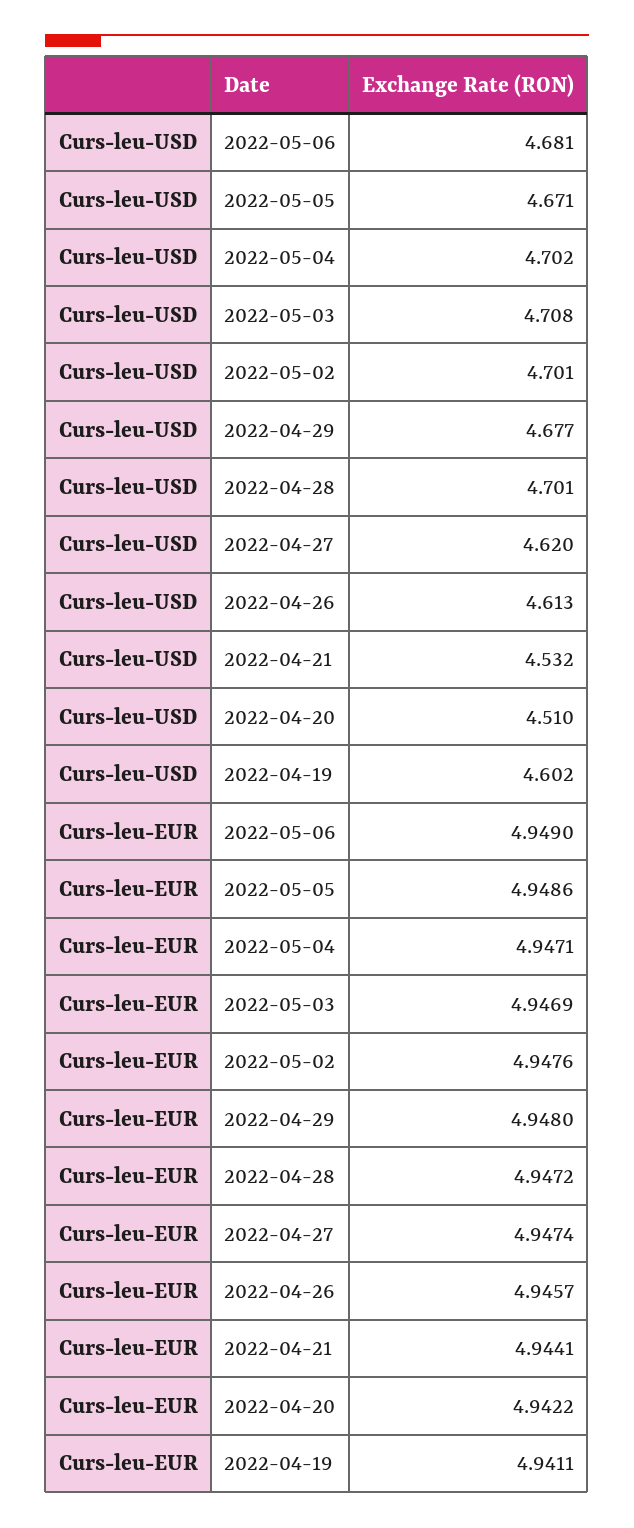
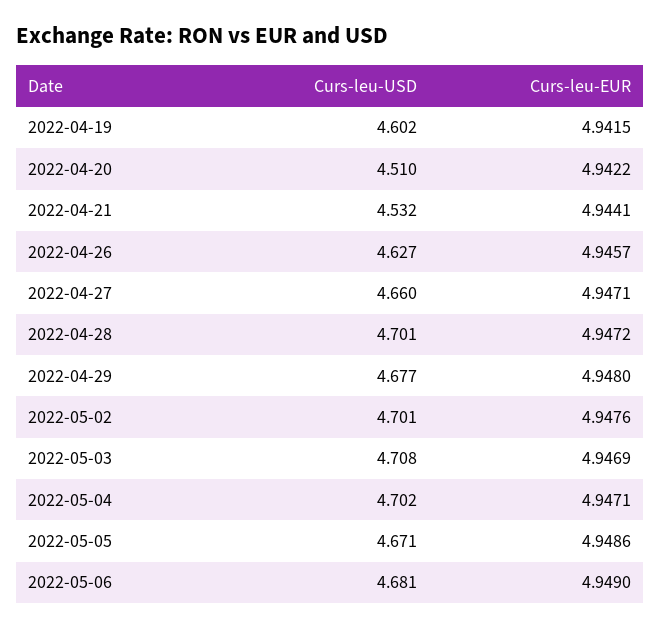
  {
    "Curs-leu-USD": {
      "2022-05-06": 4.681,
      "2022-05-05": 4.671,
      "2022-05-04": 4.702,
      "2022-05-03": 4.708,
      "2022-05-02": 4.701,
      "2022-04-29": 4.677,
      "2022-04-28": 4.701,
-     "2022-04-27": 4.62,
+     "2022-04-27": 4.66,
-     "2022-04-26": 4.613,
+     "2022-04-26": 4.627,
      "2022-04-21": 4.532,
      "2022-04-20": 4.51,
      "2022-04-19": 4.602
    },
    "Curs-leu-EUR": {
      "2022-05-06": 4.949,
      "2022-05-05": 4.9486,
      "2022-05-04": 4.9471,
      "2022-05-03": 4.9469,
      "2022-05-02": 4.9476,
      "2022-04-29": 4.948,
      "2022-04-28": 4.9472,
-     "2022-04-27": 4.9474,
+     "2022-04-27": 4.9471,
      "2022-04-26": 4.9457,
      "2022-04-21": 4.9441,
      "2022-04-20": 4.9422,
-     "2022-04-19": 4.9411
+     "2022-04-19": 4.9415
    }
  }

